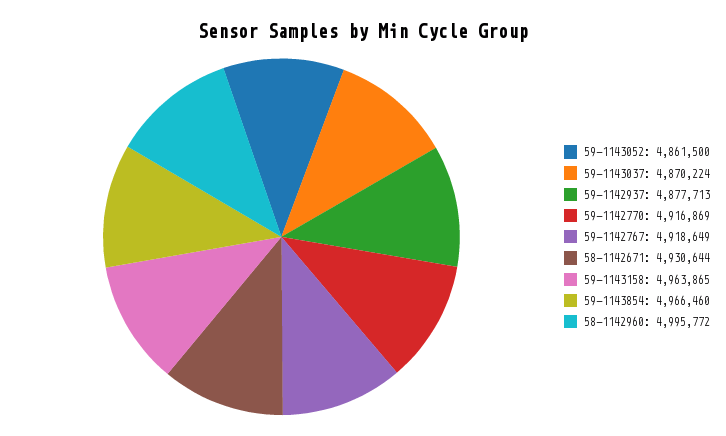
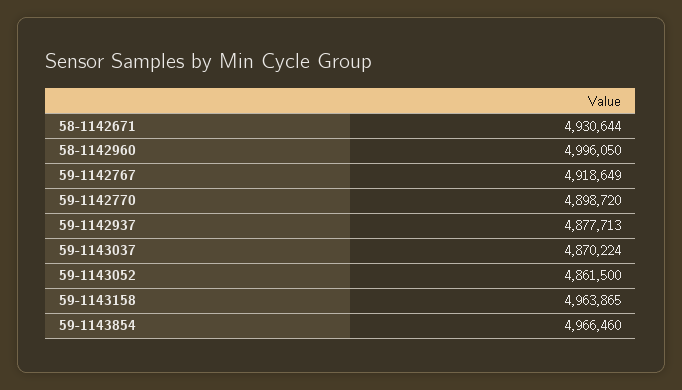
  {
    "59-1143052": 4861500,
    "59-1143037": 4870224,
    "59-1142937": 4877713,
-   "59-1142770": 4916869,
+   "59-1142770": 4898720,
    "59-1142767": 4918649,
    "58-1142671": 4930644,
    "59-1143158": 4963865,
    "59-1143854": 4966460,
-   "58-1142960": 4995772
+   "58-1142960": 4996050
  }

